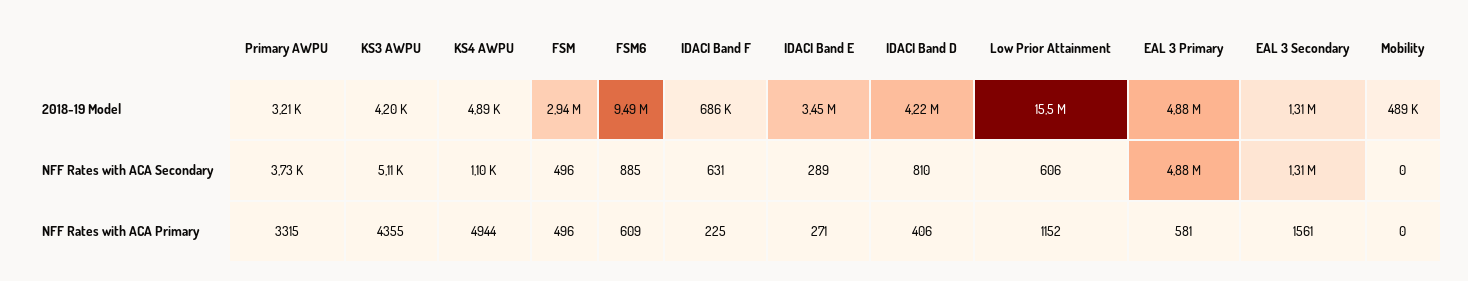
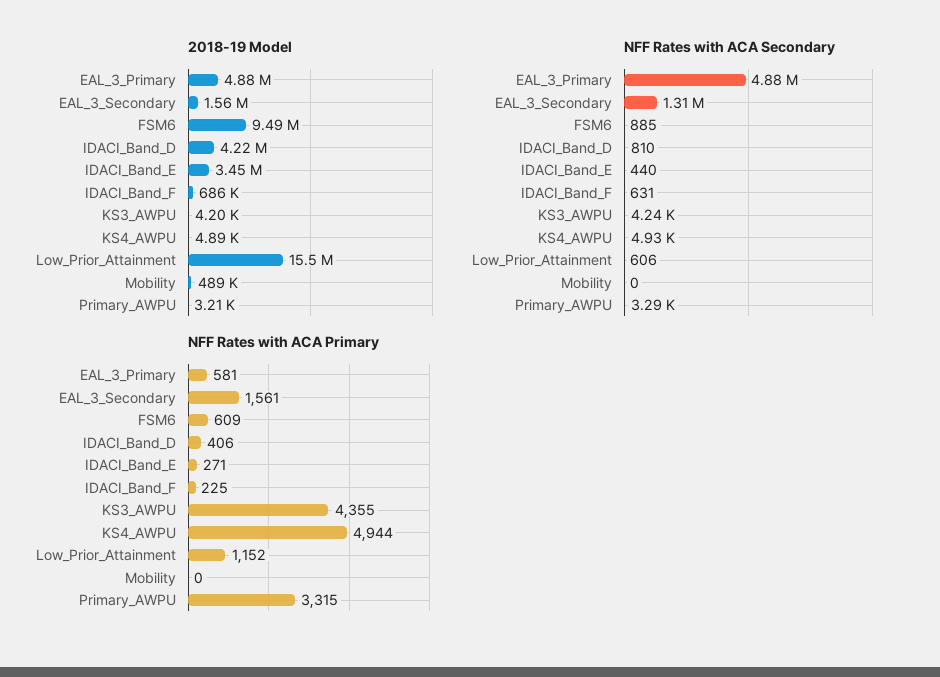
  {
    "2018-19 Model": {
      "Primary AWPU": 3210,
      "KS3 AWPU": 4200,
      "KS4 AWPU": 4890,
-     "FSM": 2940000,
      "FSM6": 9490000,
      "IDACI Band F": 686000,
      "IDACI Band E": 3450000,
      "IDACI Band D": 4220000,
      "Low Prior Attainment": 15500000,
      "EAL 3 Primary": 4880000,
-     "EAL 3 Secondary": 1310000,
+     "EAL 3 Secondary": 1560000,
      "Mobility": 489000
    },
    "NFF Rates with ACA Secondary": {
-     "Primary AWPU": 3730,
+     "Primary AWPU": 3290,
-     "KS3 AWPU": 5110,
+     "KS3 AWPU": 4240,
-     "KS4 AWPU": 1100,
+     "KS4 AWPU": 4930,
-     "FSM": 496,
      "FSM6": 885,
      "IDACI Band F": 631,
-     "IDACI Band E": 289,
+     "IDACI Band E": 440,
      "IDACI Band D": 810,
      "Low Prior Attainment": 606,
      "EAL 3 Primary": 4880000,
      "EAL 3 Secondary": 1310000,
      "Mobility": 0
    },
    "NFF Rates with ACA Primary": {
      "Primary AWPU": 3315,
      "KS3 AWPU": 4355,
      "KS4 AWPU": 4944,
-     "FSM": 496,
      "FSM6": 609,
      "IDACI Band F": 225,
      "IDACI Band E": 271,
      "IDACI Band D": 406,
      "Low Prior Attainment": 1152,
      "EAL 3 Primary": 581,
      "EAL 3 Secondary": 1561,
      "Mobility": 0
    }
  }

